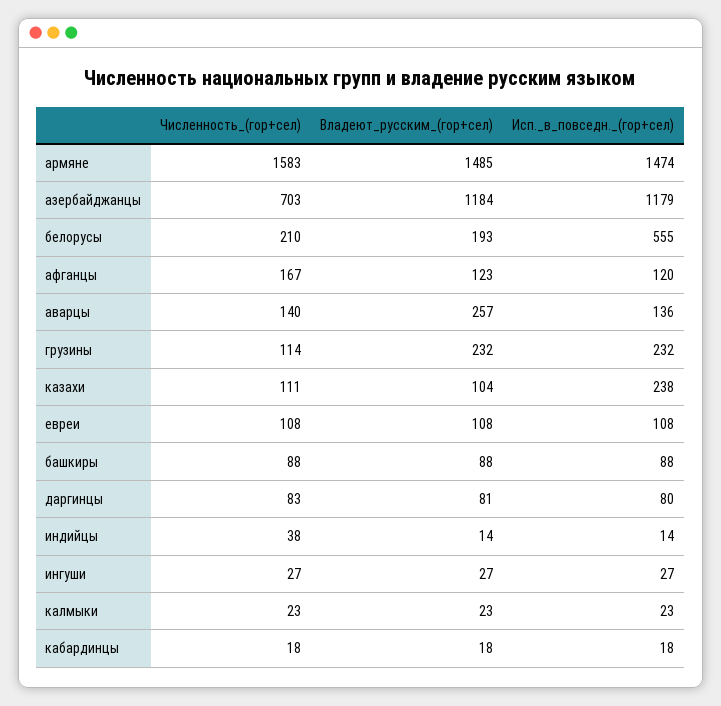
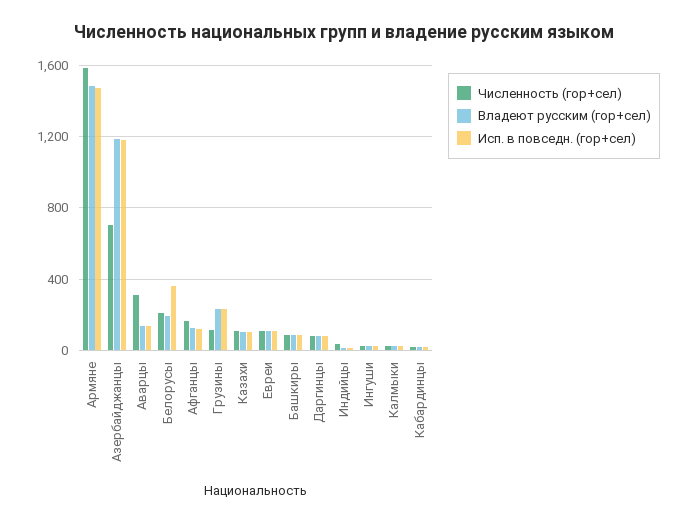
  {
    "Численность_(гор+сел)": {
      "армяне": 1583,
      "азербайджанцы": 703,
      "белорусы": 210,
      "афганцы": 167,
-     "аварцы": 140,
+     "аварцы": 300,
      "грузины": 114,
      "казахи": 111,
      "евреи": 108,
      "башкиры": 88,
      "даргинцы": 83,
      "индийцы": 38,
      "ингуши": 27,
      "калмыки": 23,
      "кабардинцы": 18
    },
    "Владеют_русским_(гор+сел)": {
      "армяне": 1485,
      "азербайджанцы": 1184,
      "белорусы": 193,
      "афганцы": 123,
-     "аварцы": 257,
+     "аварцы": 150,
      "грузины": 232,
      "казахи": 104,
      "евреи": 108,
      "башкиры": 88,
      "даргинцы": 81,
      "индийцы": 14,
      "ингуши": 27,
      "калмыки": 23,
      "кабардинцы": 18
    },
    "Исп._в_повседн._(гор+сел)": {
      "армяне": 1474,
      "азербайджанцы": 1179,
-     "белорусы": 555,
+     "белорусы": 350,
      "афганцы": 120,
      "аварцы": 136,
      "грузины": 232,
-     "казахи": 238,
+     "казахи": 100,
      "евреи": 108,
      "башкиры": 88,
      "даргинцы": 80,
      "индийцы": 14,
      "ингуши": 27,
      "калмыки": 23,
      "кабардинцы": 18
    }
  }

